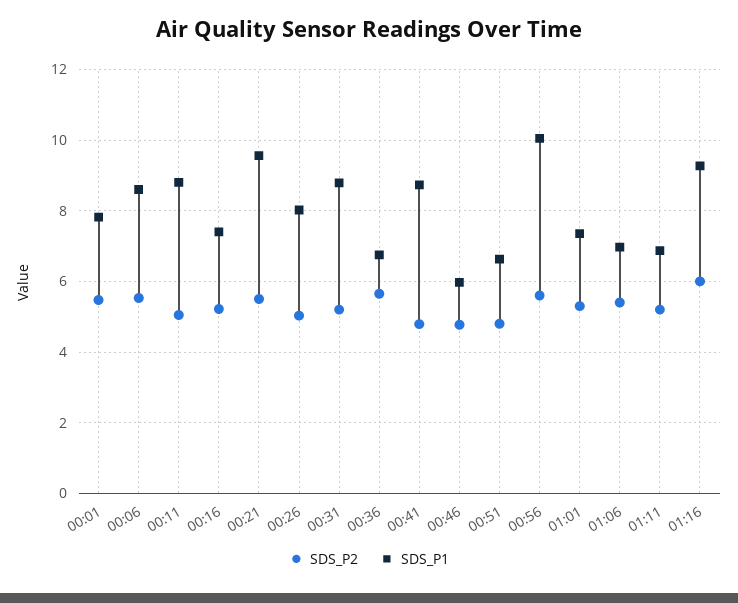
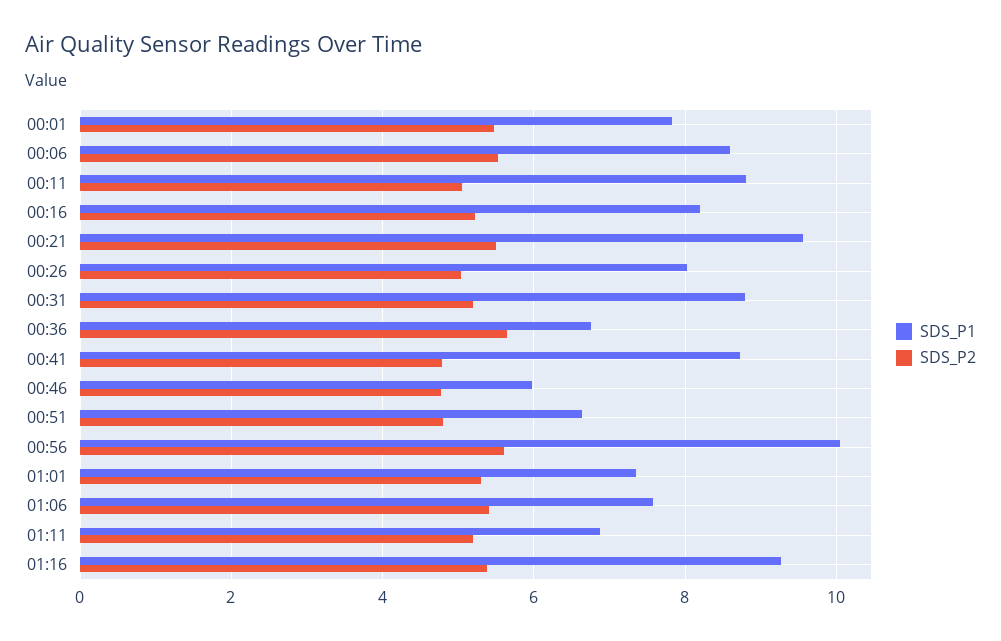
  {
    "SDS_P2": {
      "00:01": 5.4,
      "00:06": 5.6,
      "00:11": 5,
      "00:16": 5.2,
      "00:21": 5.6,
      "00:26": 5,
      "00:31": 5.2,
      "00:36": 5.6,
      "00:41": 4.8,
      "00:46": 4.8,
      "00:51": 4.8,
      "00:56": 5.6,
      "01:01": 5.4,
      "01:06": 5.4,
      "01:11": 5.2,
-     "01:16": 6
+     "01:16": 5.4
    },
    "SDS_P1": {
      "00:01": 7.8,
      "00:06": 8.6,
      "00:11": 8.8,
-     "00:16": 7.4,
+     "00:16": 8.2,
      "00:21": 9.6,
      "00:26": 8,
      "00:31": 8.8,
      "00:36": 6.8,
      "00:41": 8.8,
      "00:46": 6,
      "00:51": 6.6,
      "00:56": 10,
      "01:01": 7.4,
-     "01:06": 7,
+     "01:06": 7.6,
      "01:11": 6.8,
      "01:16": 9.2
    }
  }

